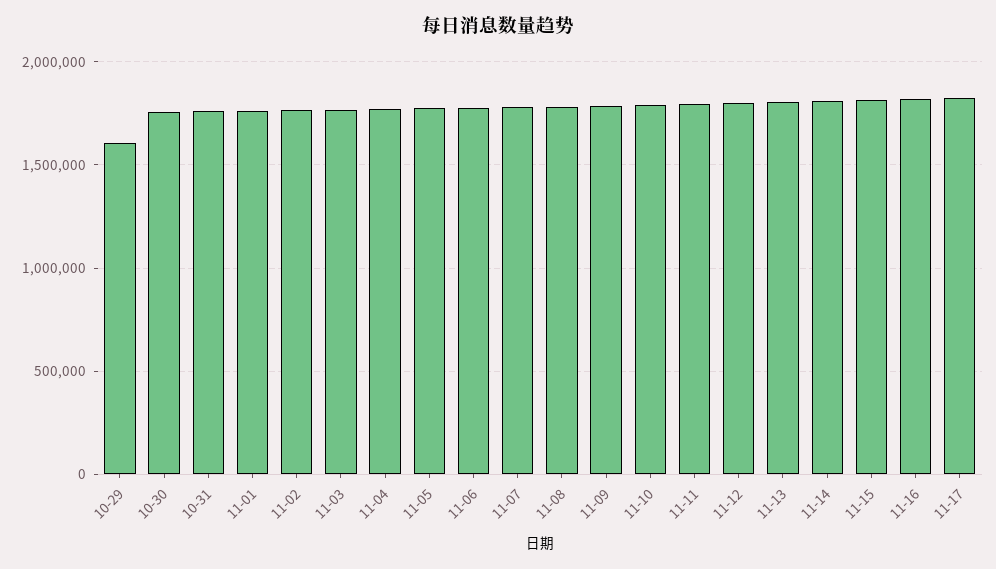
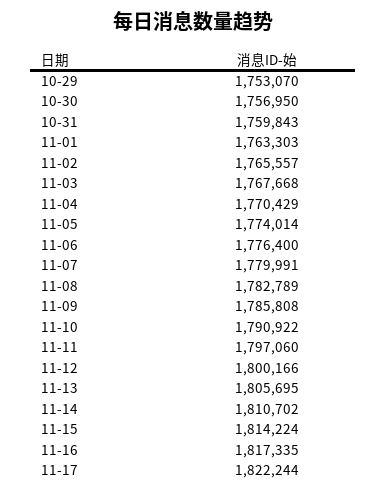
  {
-   "10-29": 1600000,
+   "10-29": 1753070,
    "10-30": 1756950,
    "10-31": 1759843,
    "11-01": 1763303,
    "11-02": 1765557,
    "11-03": 1767668,
    "11-04": 1770429,
    "11-05": 1774014,
    "11-06": 1776400,
    "11-07": 1779991,
    "11-08": 1782789,
    "11-09": 1785808,
    "11-10": 1790922,
    "11-11": 1797060,
    "11-12": 1800166,
    "11-13": 1805695,
    "11-14": 1810702,
    "11-15": 1814224,
    "11-16": 1817335,
    "11-17": 1822244
  }

